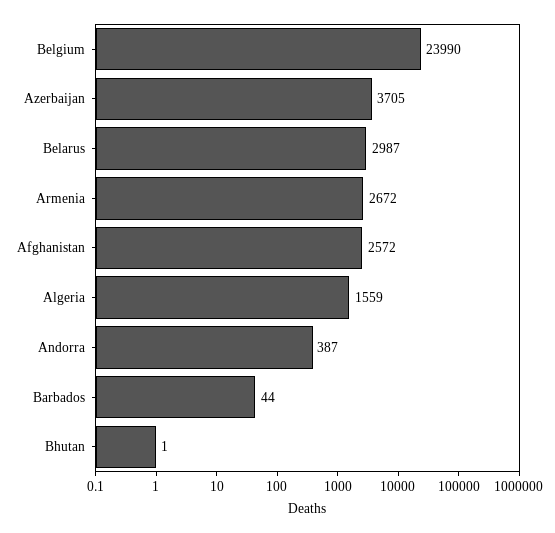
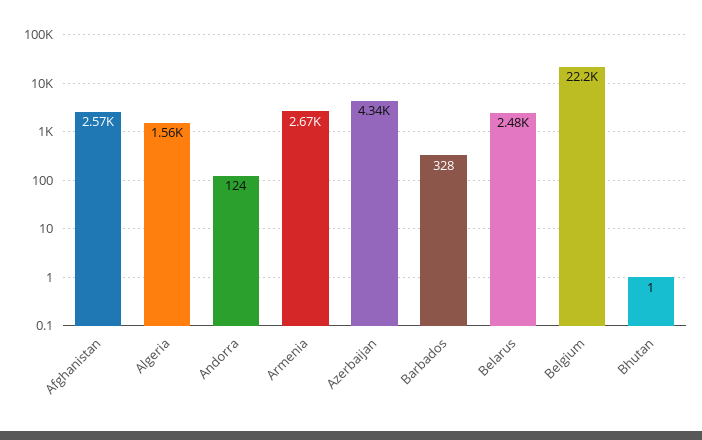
  {
-   "Belgium": 23990,
+   "Belgium": 22200,
-   "Azerbaijan": 3705,
+   "Azerbaijan": 4340,
-   "Belarus": 2987,
+   "Belarus": 2480,
    "Armenia": 2672,
    "Afghanistan": 2572,
    "Algeria": 1559,
-   "Andorra": 387,
+   "Andorra": 124,
-   "Barbados": 44,
+   "Barbados": 328,
    "Bhutan": 1
  }

